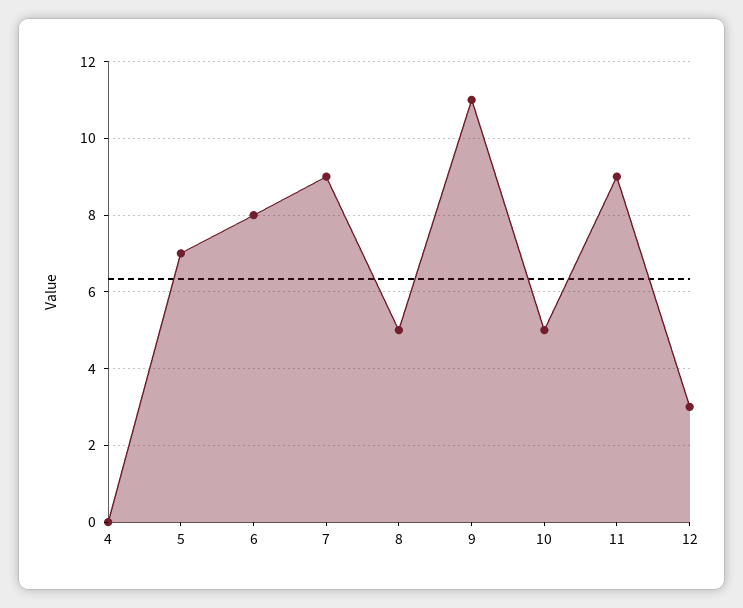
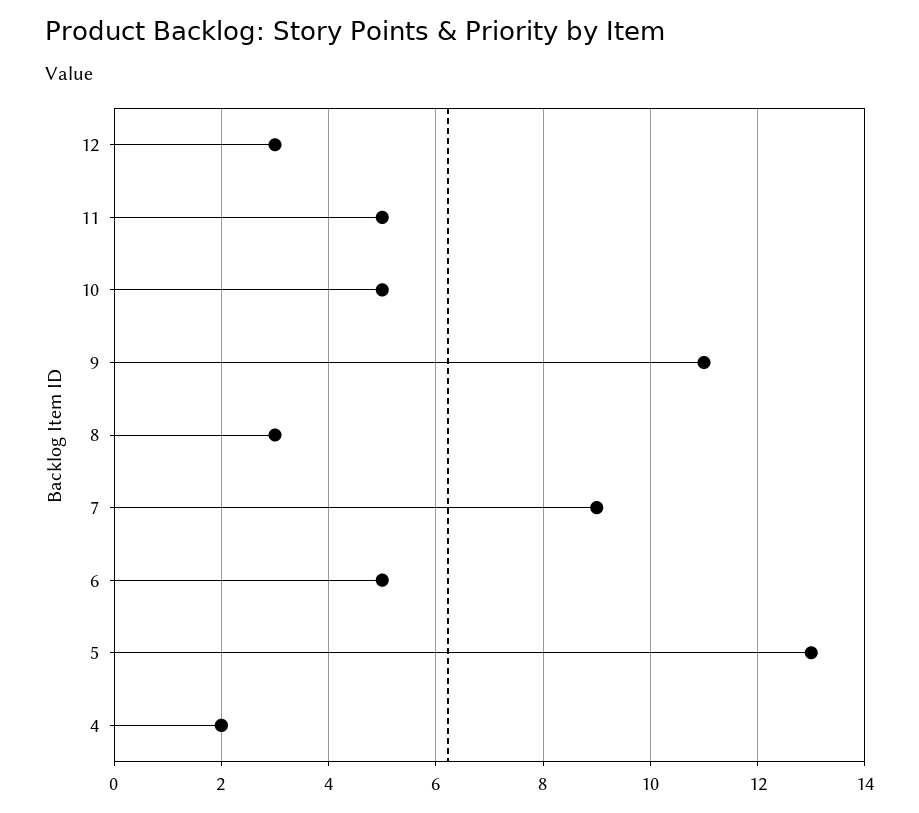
  {
-   "4": 0,
+   "4": 2,
-   "5": 7,
+   "5": 13,
-   "6": 8,
+   "6": 5,
    "7": 9,
-   "8": 5,
+   "8": 3,
    "9": 11,
    "10": 5,
-   "11": 9,
+   "11": 5,
    "12": 3
  }

